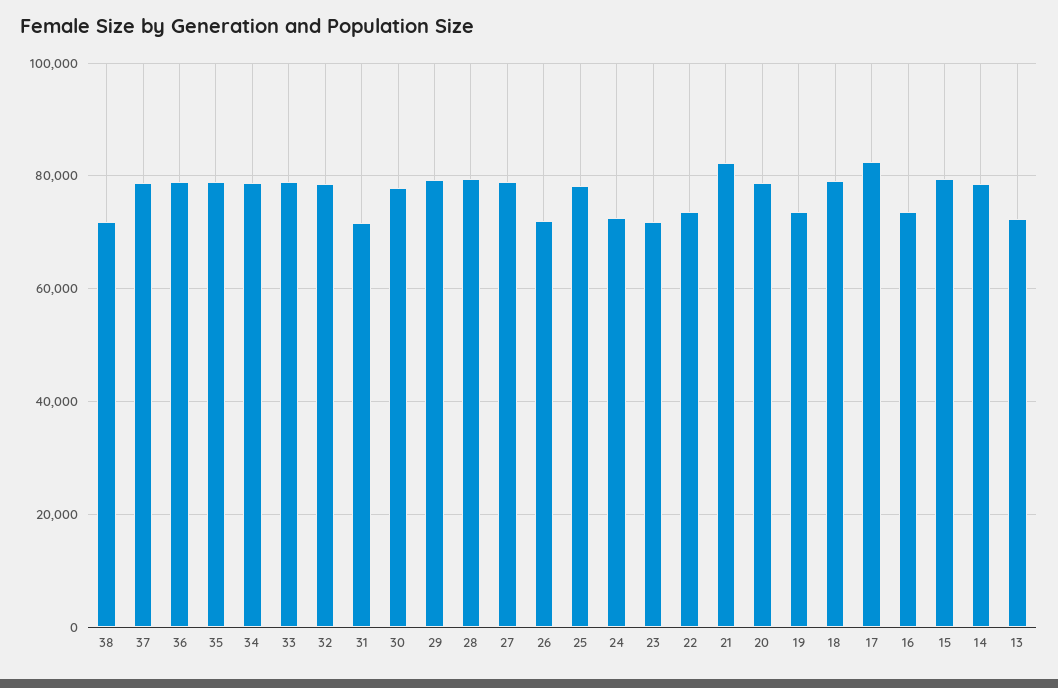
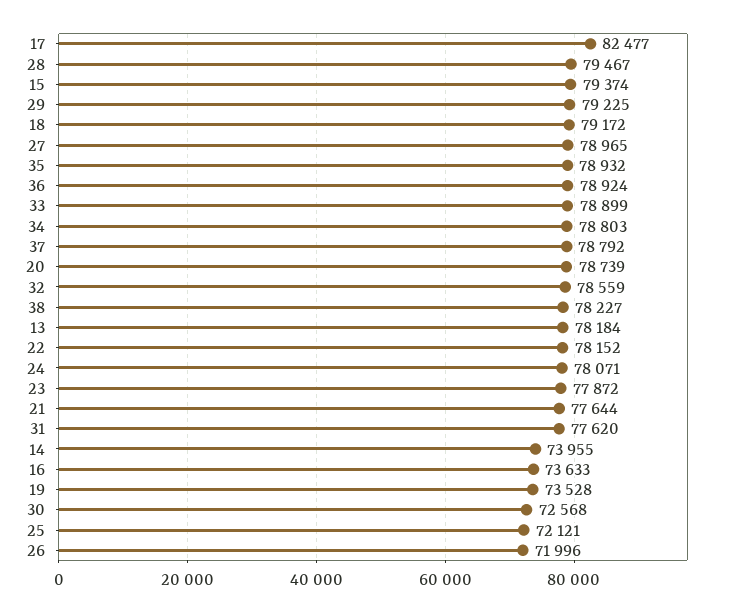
  {
-   "38": 72000,
+   "38": 78227,
    "37": 78792,
    "36": 78924,
    "35": 78932,
    "34": 78803,
    "33": 78899,
    "32": 78559,
-   "31": 72000,
+   "31": 77620,
-   "30": 78000,
+   "30": 72568,
    "29": 79225,
    "28": 79467,
    "27": 78965,
    "26": 71996,
-   "25": 78000,
+   "25": 72121,
-   "24": 72000,
+   "24": 78071,
-   "23": 72000,
+   "23": 77872,
-   "22": 74000,
+   "22": 78152,
-   "21": 82000,
+   "21": 77644,
    "20": 78739,
    "19": 73528,
    "18": 79172,
    "17": 82477,
    "16": 73633,
    "15": 79374,
-   "14": 78000,
+   "14": 73955,
-   "13": 72000
+   "13": 78184
  }

